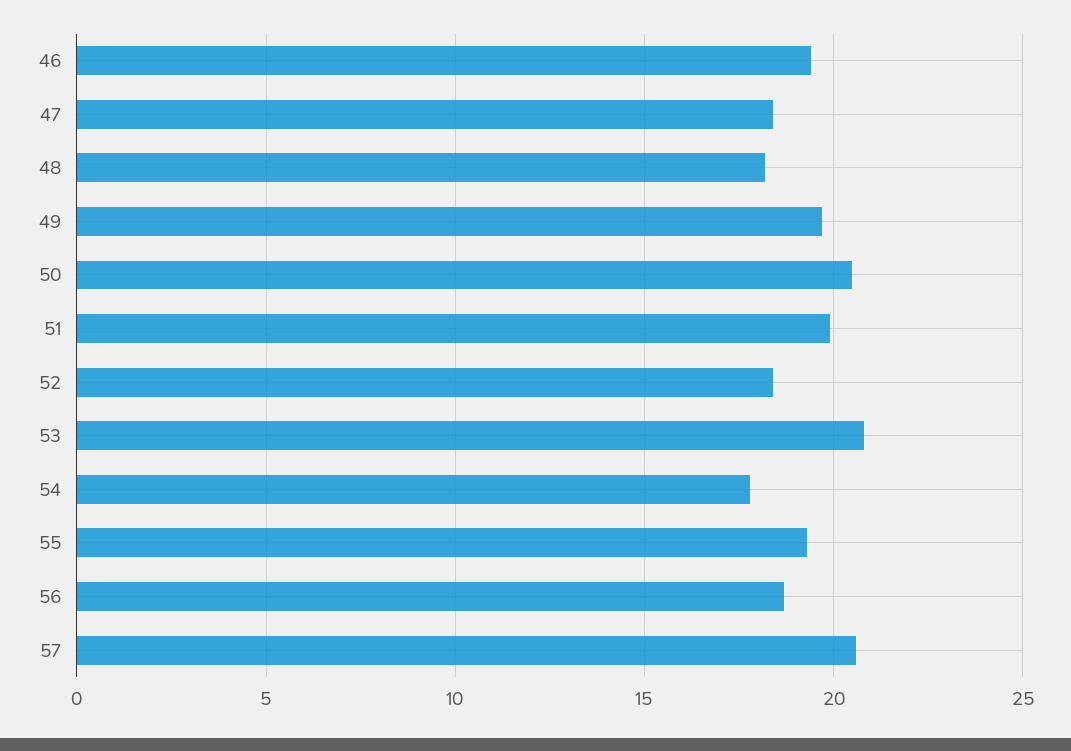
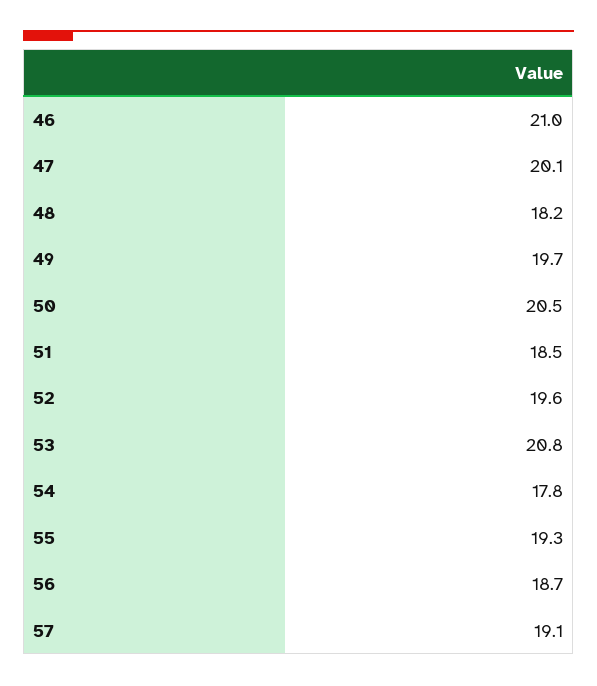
  {
-   "46": 19.5,
+   "46": 21,
-   "47": 18.5,
+   "47": 20.1,
    "48": 18.2,
    "49": 19.7,
    "50": 20.5,
-   "51": 20,
+   "51": 18.5,
-   "52": 18.5,
+   "52": 19.6,
    "53": 20.8,
    "54": 17.8,
    "55": 19.3,
    "56": 18.7,
-   "57": 20.5
+   "57": 19.1
  }

